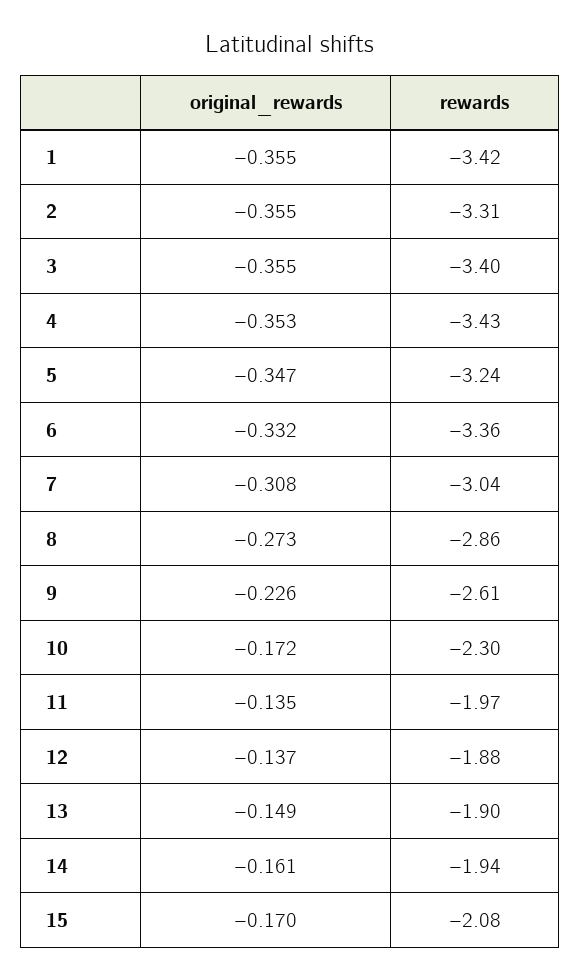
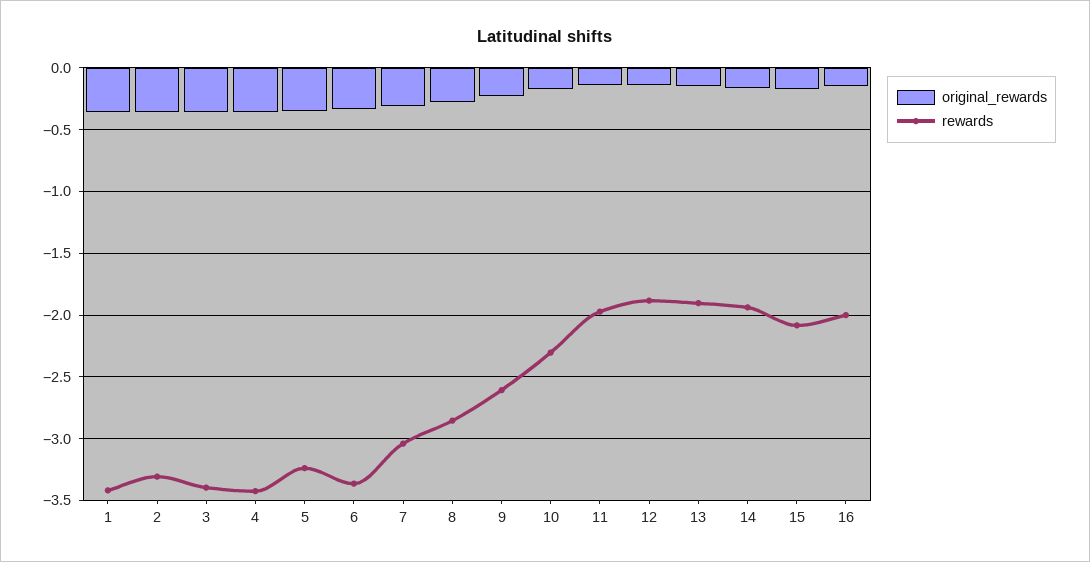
  {
    "original_rewards": {
      "1": -0.355,
      "2": -0.355,
      "3": -0.355,
      "4": -0.353,
      "5": -0.347,
      "6": -0.332,
      "7": -0.308,
      "8": -0.273,
      "9": -0.226,
      "10": -0.172,
      "11": -0.135,
      "12": -0.137,
      "13": -0.149,
      "14": -0.161,
-     "15": -0.17
+     "15": -0.17,
+     "16": -0.15
    },
    "rewards": {
      "1": -3.42,
      "2": -3.31,
      "3": -3.4,
      "4": -3.43,
      "5": -3.24,
      "6": -3.36,
      "7": -3.04,
      "8": -2.86,
      "9": -2.61,
      "10": -2.3,
      "11": -1.97,
      "12": -1.88,
      "13": -1.9,
      "14": -1.94,
-     "15": -2.08
+     "15": -2.08,
+     "16": -2
    }
  }

